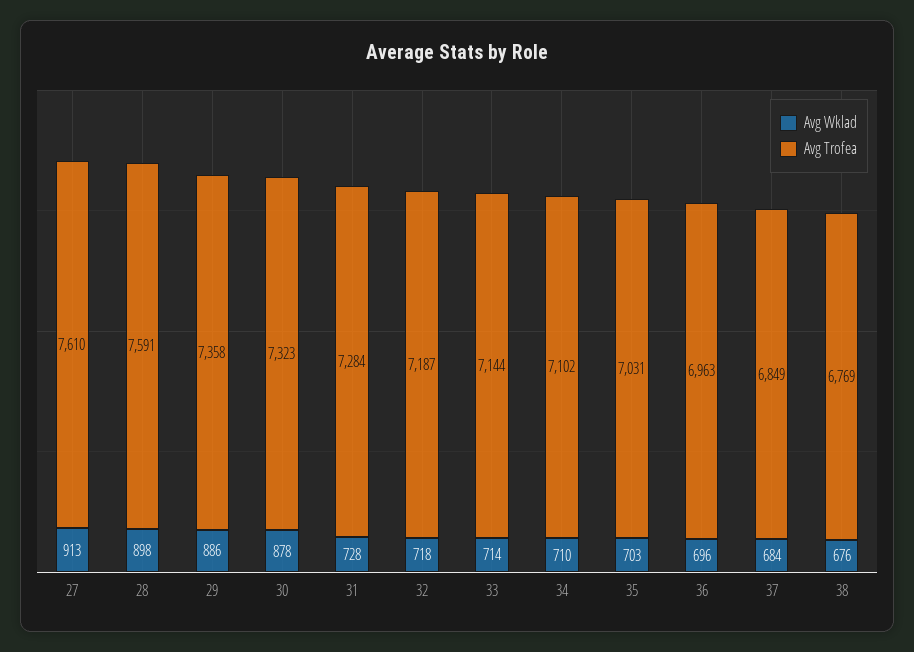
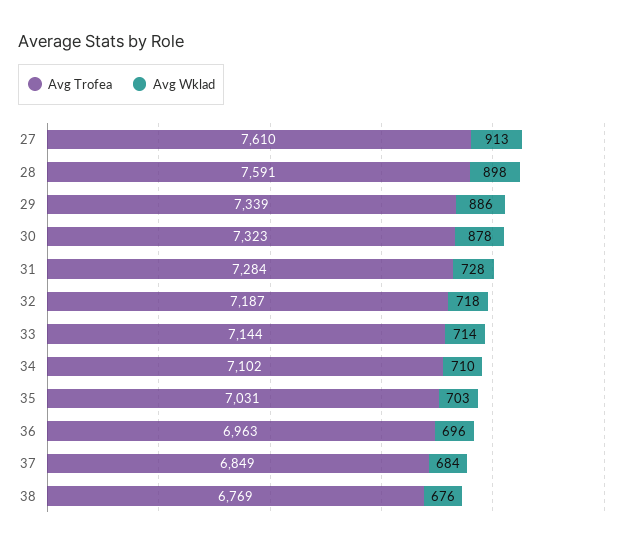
  {
    "Avg Wklad": {
      "27": 913,
      "28": 898,
      "29": 886,
      "30": 878,
      "31": 728,
      "32": 718,
      "33": 714,
      "34": 710,
      "35": 703,
      "36": 696,
      "37": 684,
      "38": 676
    },
    "Avg Trofea": {
      "27": 7610,
      "28": 7591,
-     "29": 7358,
+     "29": 7339,
      "30": 7323,
      "31": 7284,
      "32": 7187,
      "33": 7144,
      "34": 7102,
      "35": 7031,
      "36": 6963,
      "37": 6849,
      "38": 6769
    }
  }

